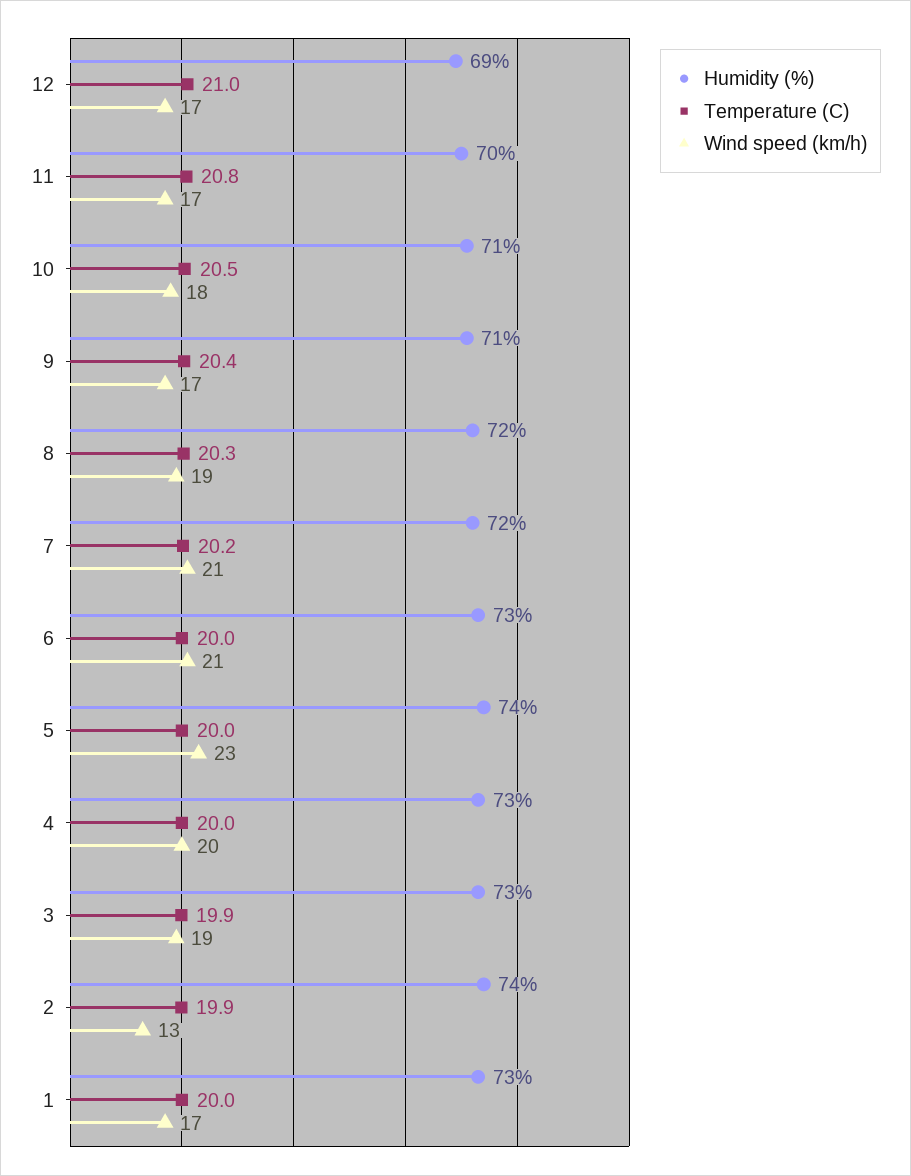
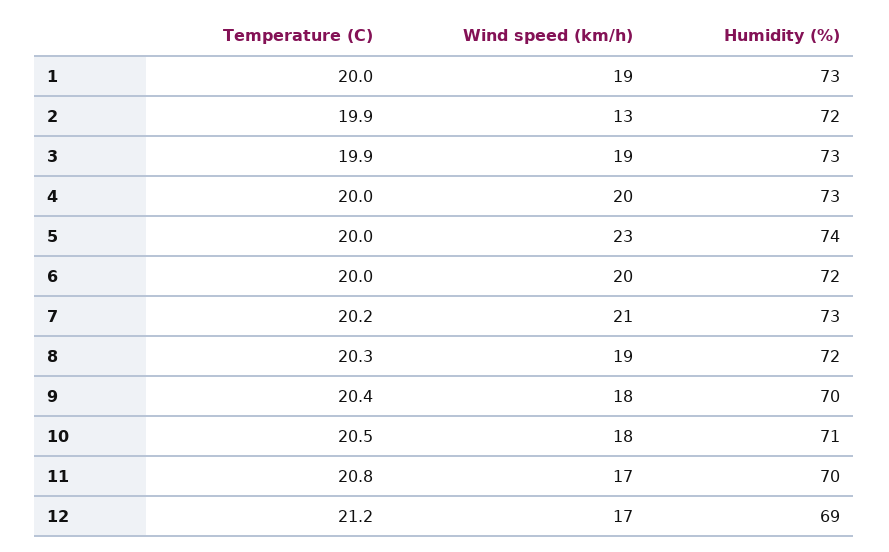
  {
    "Humidity (%)": {
      "12": 69,
      "11": 70,
      "10": 71,
-     "9": 71,
+     "9": 70,
      "8": 72,
-     "7": 72,
+     "7": 73,
-     "6": 73,
+     "6": 72,
      "5": 74,
      "4": 73,
      "3": 73,
-     "2": 74,
+     "2": 72,
      "1": 73
    },
    "Temperature (C)": {
-     "12": 21,
+     "12": 21.2,
      "11": 20.8,
      "10": 20.5,
      "9": 20.4,
      "8": 20.3,
      "7": 20.2,
      "6": 20,
      "5": 20,
      "4": 20,
      "3": 19.9,
      "2": 19.9,
      "1": 20
    },
    "Wind speed (km/h)": {
      "12": 17,
      "11": 17,
      "10": 18,
-     "9": 17,
+     "9": 18,
      "8": 19,
      "7": 21,
-     "6": 21,
+     "6": 20,
      "5": 23,
      "4": 20,
      "3": 19,
      "2": 13,
-     "1": 17
+     "1": 19
    }
  }

